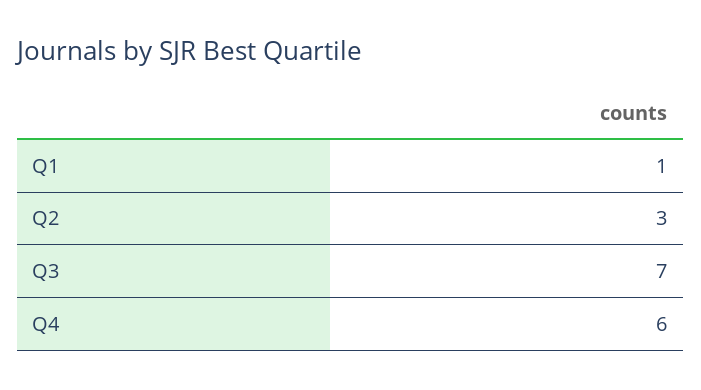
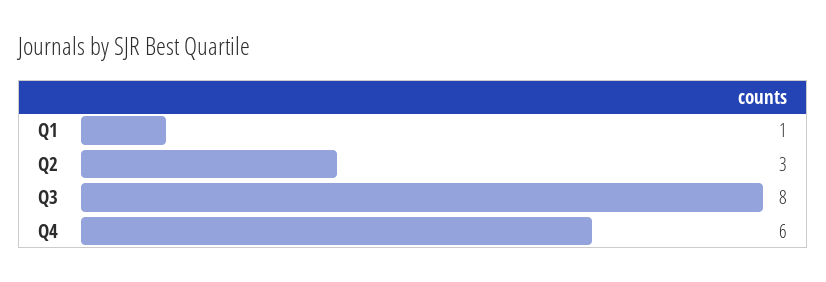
  {
    "Q1": 1,
    "Q2": 3,
-   "Q3": 7,
+   "Q3": 8,
    "Q4": 6
  }

